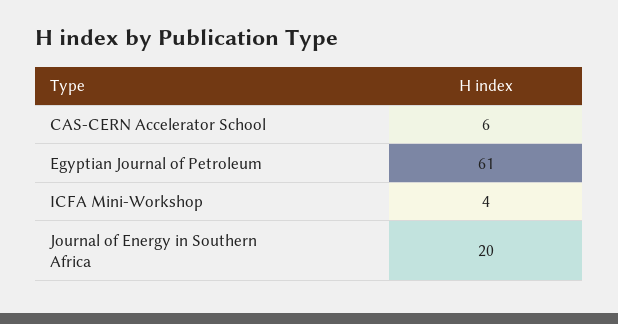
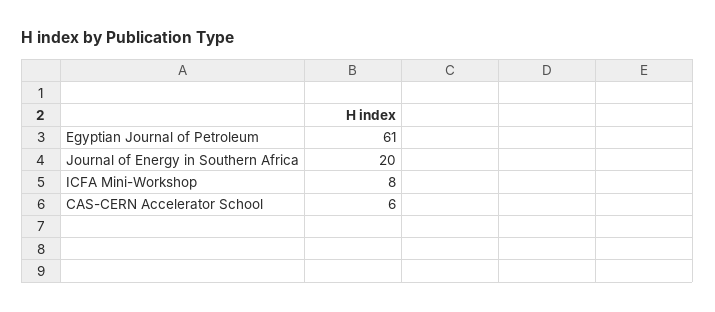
  {
    "CAS-CERN Accelerator School": 6,
    "Egyptian Journal of Petroleum": 61,
-   "ICFA Mini-Workshop": 4,
+   "ICFA Mini-Workshop": 8,
    "Journal of Energy in Southern Africa": 20
  }

